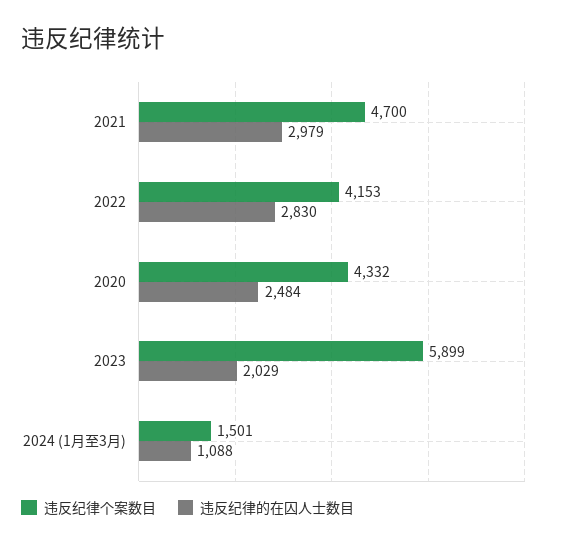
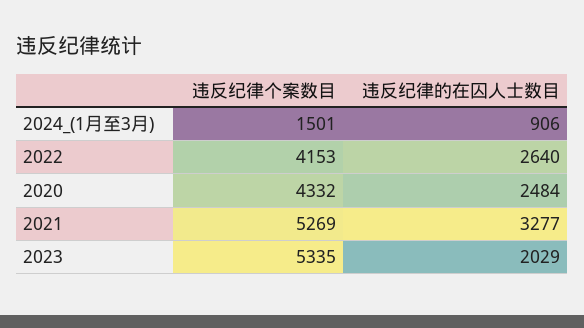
  {
    "违反纪律个案数目": {
-     "2021": 4700,
+     "2021": 5269,
      "2022": 4153,
      "2020": 4332,
-     "2023": 5899,
+     "2023": 5335,
      "2024 (1月至3月)": 1501
    },
    "违反纪律的在囚人士数目": {
-     "2021": 2979,
+     "2021": 3277,
-     "2022": 2830,
+     "2022": 2640,
      "2020": 2484,
      "2023": 2029,
-     "2024 (1月至3月)": 1088
+     "2024 (1月至3月)": 906
    }
  }

